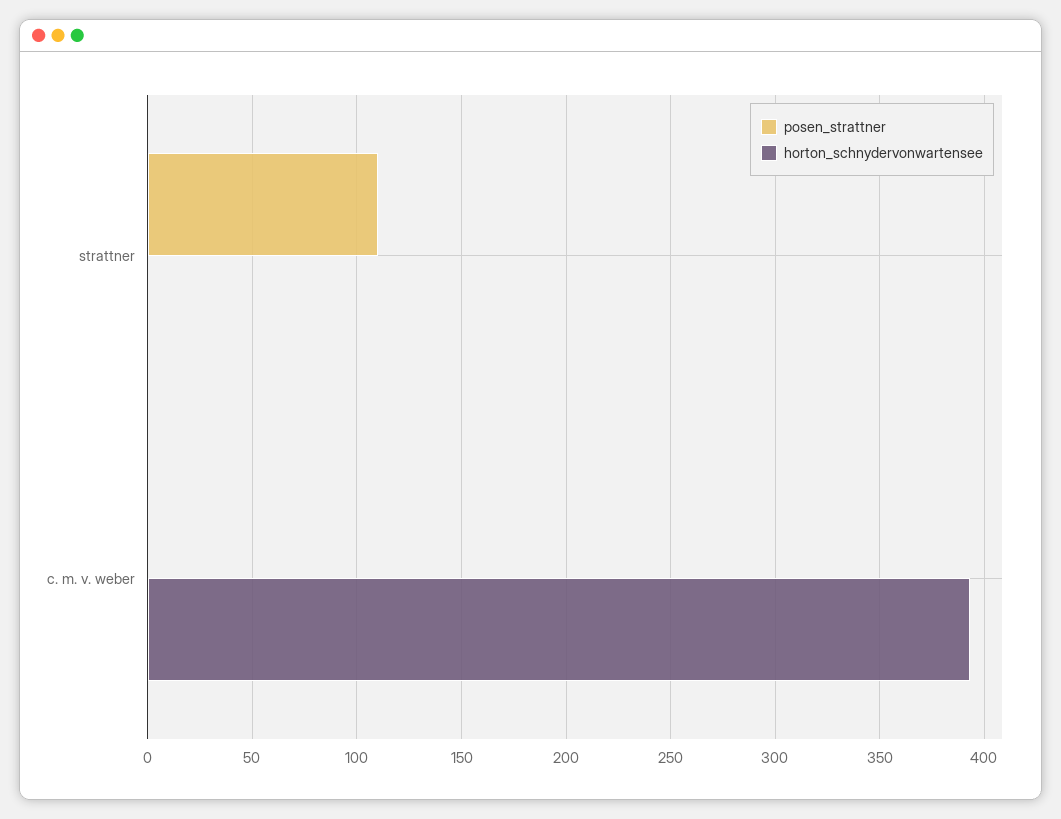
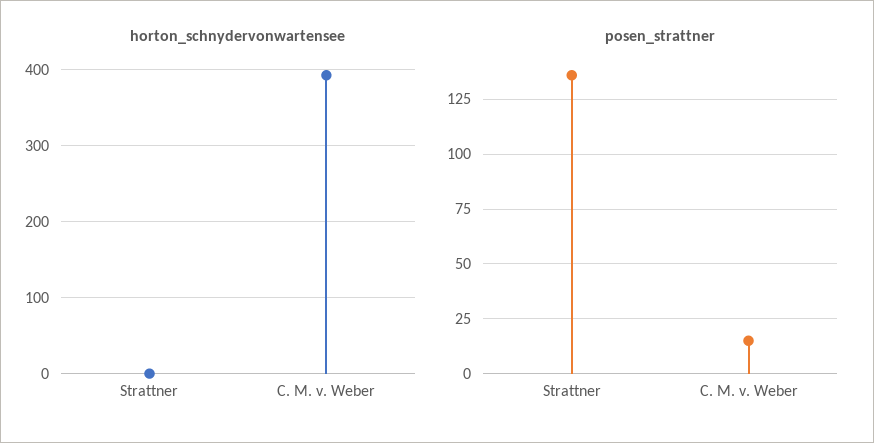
  {
    "posen_strattner": {
-     "strattner": 110,
+     "strattner": 135,
-     "c. m. v. weber": 0
+     "c. m. v. weber": 15
    },
    "horton_schnydervonwartensee": {
      "strattner": 0,
      "c. m. v. weber": 395
    }
  }

